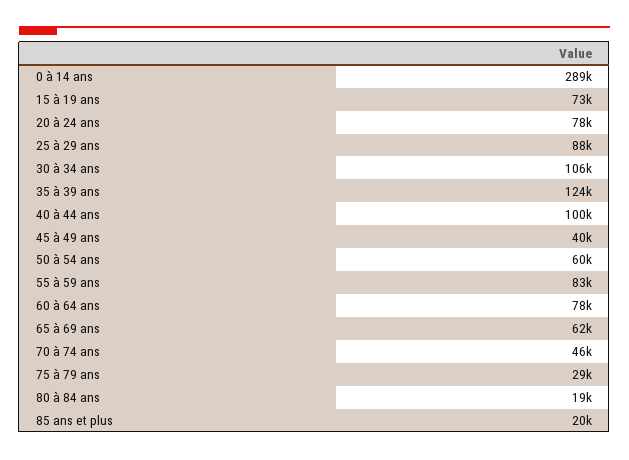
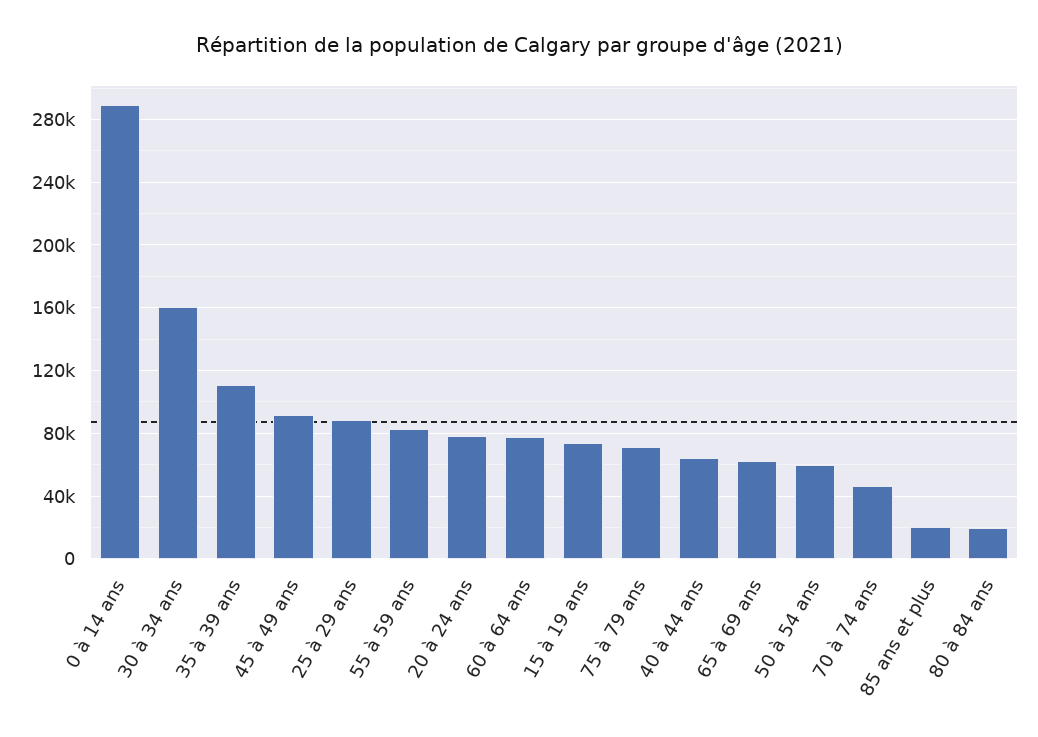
  {
    "0 à 14 ans": 289000,
    "15 à 19 ans": 73000,
    "20 à 24 ans": 78000,
    "25 à 29 ans": 88000,
-   "30 à 34 ans": 106000,
+   "30 à 34 ans": 160000,
-   "35 à 39 ans": 124000,
+   "35 à 39 ans": 110000,
-   "40 à 44 ans": 100000,
+   "40 à 44 ans": 65000,
-   "45 à 49 ans": 40000,
+   "45 à 49 ans": 90000,
    "50 à 54 ans": 60000,
    "55 à 59 ans": 83000,
    "60 à 64 ans": 78000,
    "65 à 69 ans": 62000,
    "70 à 74 ans": 46000,
-   "75 à 79 ans": 29000,
+   "75 à 79 ans": 70000,
    "80 à 84 ans": 19000,
    "85 ans et plus": 20000
  }

